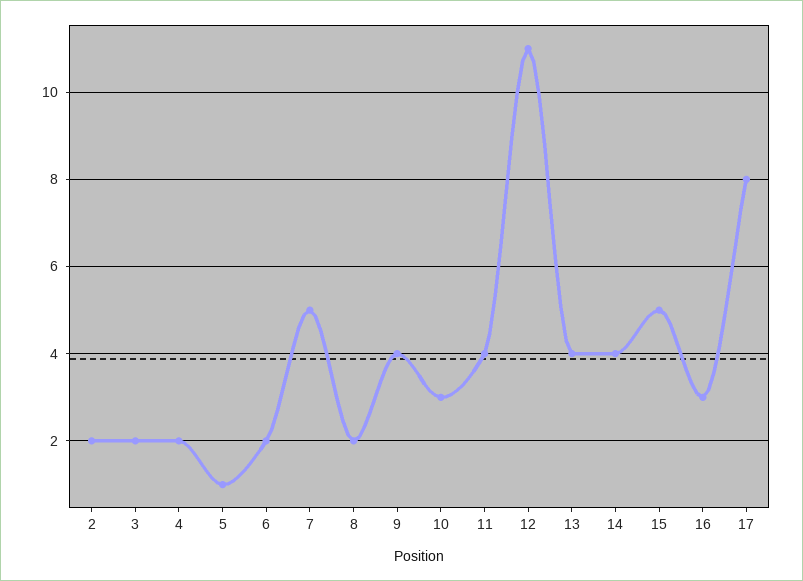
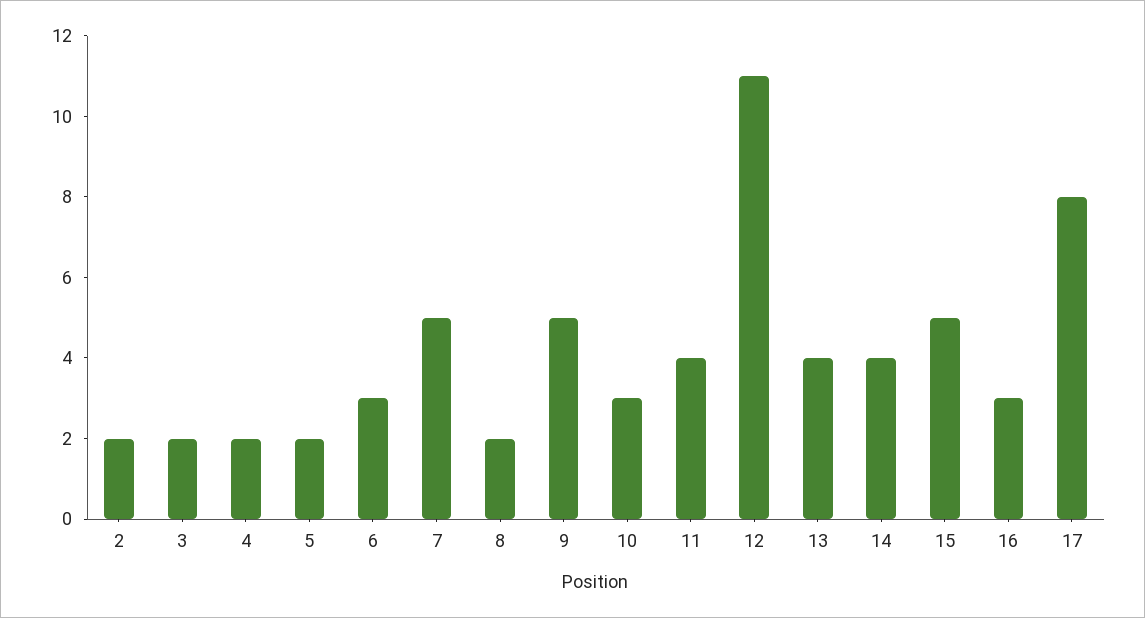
  {
    "2": 2,
    "3": 2,
    "4": 2,
-   "5": 1,
+   "5": 2,
-   "6": 2,
+   "6": 3,
    "7": 5,
    "8": 2,
-   "9": 4,
+   "9": 5,
    "10": 3,
    "11": 4,
    "12": 11,
    "13": 4,
    "14": 4,
    "15": 5,
    "16": 3,
    "17": 8
  }

